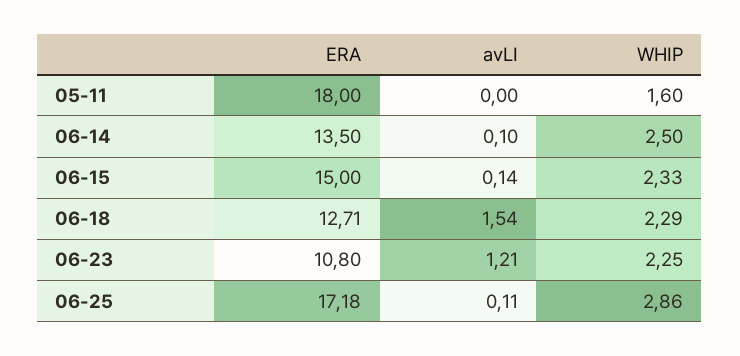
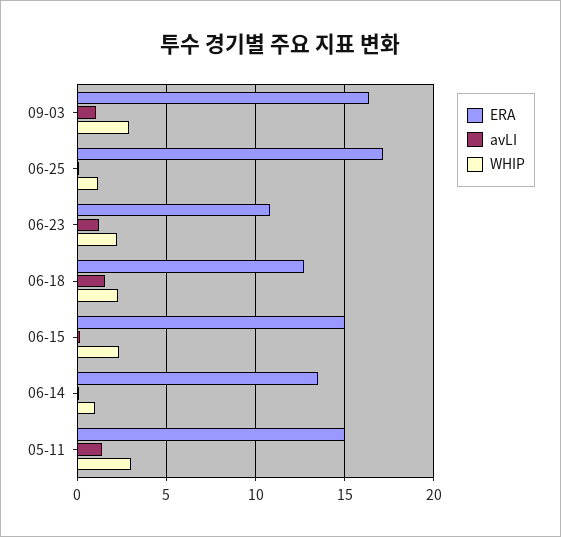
  {
    "ERA": {
-     "05-11": 18,
+     "05-11": 15,
      "06-14": 13.5,
      "06-15": 15,
      "06-18": 12.71,
      "06-23": 10.8,
-     "06-25": 17.18
+     "06-25": 17.18,
+     "09-03": 16.5
    },
    "avLI": {
-     "05-11": 0,
+     "05-11": 1.5,
      "06-14": 0.1,
      "06-15": 0.14,
      "06-18": 1.54,
      "06-23": 1.21,
-     "06-25": 0.11
+     "06-25": 0.11,
+     "09-03": 1
    },
    "WHIP": {
-     "05-11": 1.6,
+     "05-11": 3,
-     "06-14": 2.5,
+     "06-14": 1,
      "06-15": 2.33,
      "06-18": 2.29,
      "06-23": 2.25,
-     "06-25": 2.86
+     "06-25": 1,
+     "09-03": 3
    }
  }

